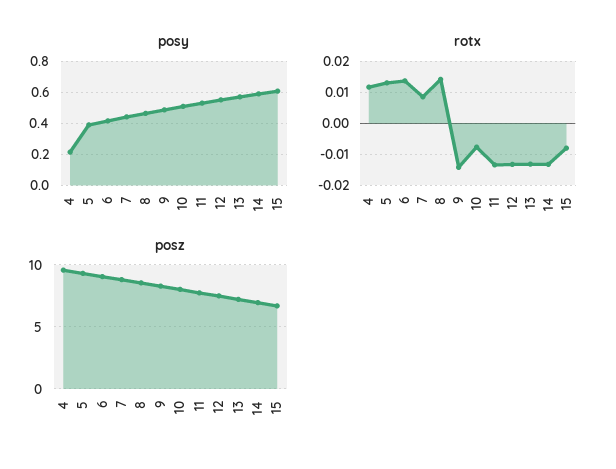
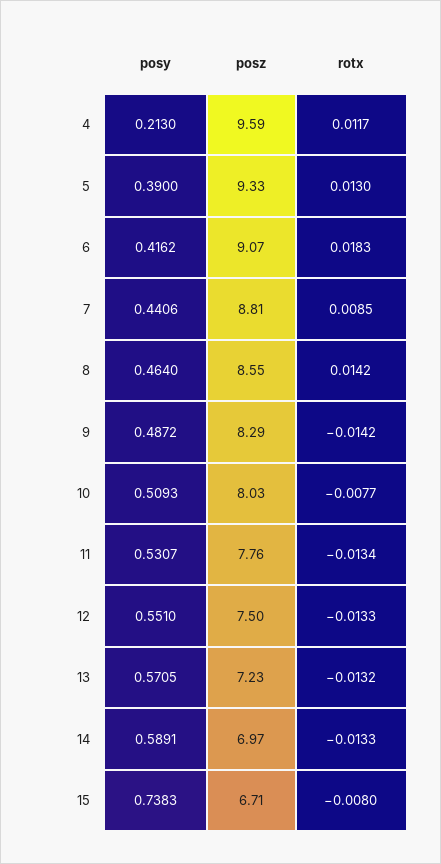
  {
    "posy": {
      "4": 0.213,
      "5": 0.39,
      "6": 0.4162,
      "7": 0.4406,
      "8": 0.464,
      "9": 0.4872,
      "10": 0.5093,
      "11": 0.5307,
      "12": 0.551,
      "13": 0.5705,
      "14": 0.5891,
-     "15": 0.6
+     "15": 0.7383
    },
    "rotx": {
      "4": 0.0117,
      "5": 0.013,
-     "6": 0.014,
+     "6": 0.0183,
      "7": 0.0085,
      "8": 0.0142,
      "9": -0.0142,
      "10": -0.0077,
      "11": -0.0134,
      "12": -0.0133,
      "13": -0.0132,
      "14": -0.0133,
      "15": -0.008
    },
    "posz": {
      "4": 9.59,
      "5": 9.33,
      "6": 9.07,
      "7": 8.81,
      "8": 8.55,
      "9": 8.29,
      "10": 8.03,
      "11": 7.76,
      "12": 7.5,
      "13": 7.23,
      "14": 6.97,
      "15": 6.71
    }
  }

